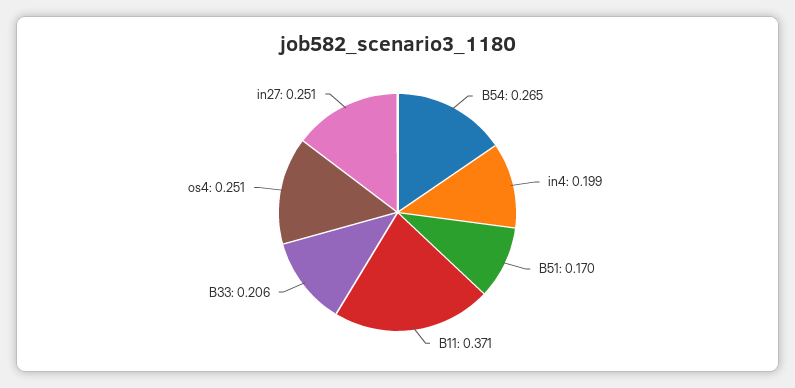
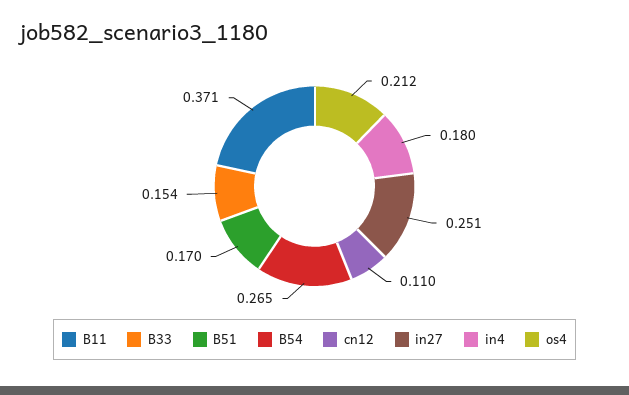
  {
    "B54": 0.265,
-   "in4": 0.199,
+   "in4": 0.18,
    "B51": 0.17,
    "B11": 0.371,
-   "B33": 0.206,
+   "B33": 0.154,
-   "os4": 0.251,
+   "os4": 0.212,
-   "in27": 0.251
+   "in27": 0.251,
+   "cn12": 0.11
  }

